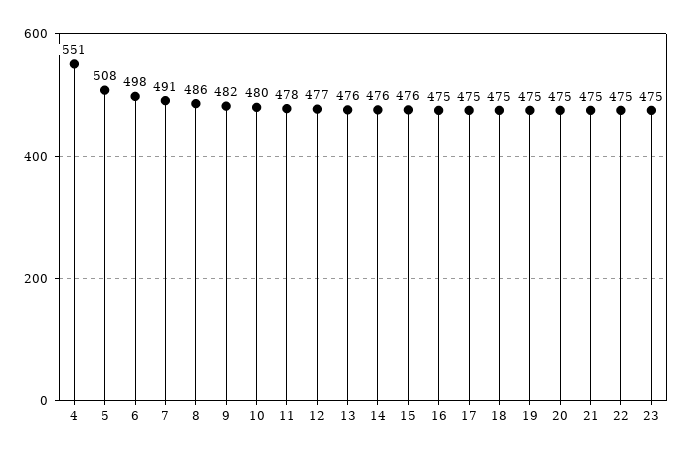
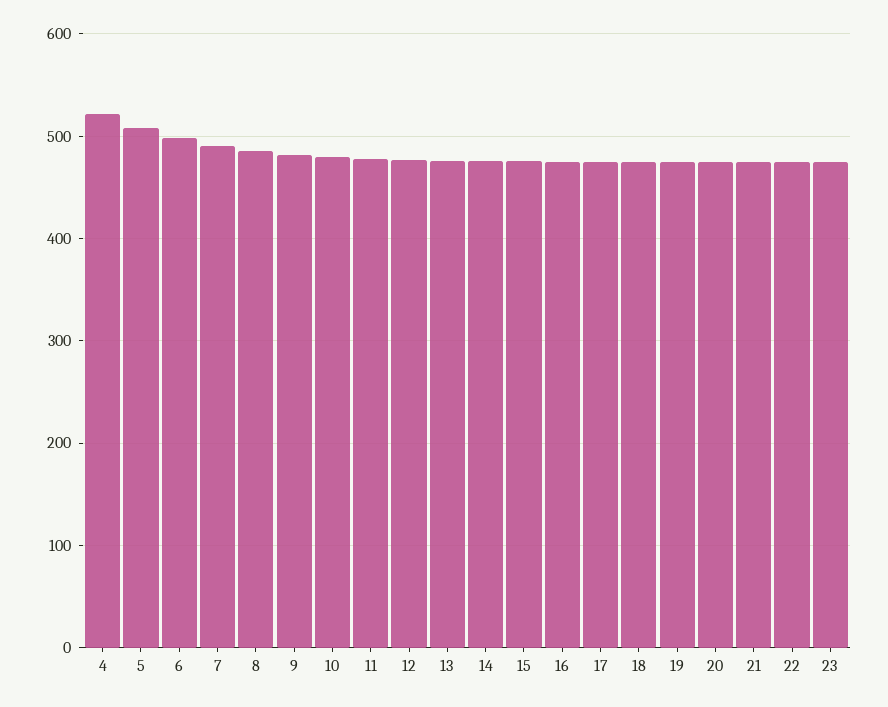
  {
-   "4": 551,
+   "4": 520,
    "5": 508,
    "6": 498,
    "7": 491,
    "8": 486,
    "9": 482,
    "10": 480,
    "11": 478,
    "12": 477,
    "13": 476,
    "14": 476,
    "15": 476,
    "16": 475,
    "17": 475,
    "18": 475,
    "19": 475,
    "20": 475,
    "21": 475,
    "22": 475,
    "23": 475
  }

